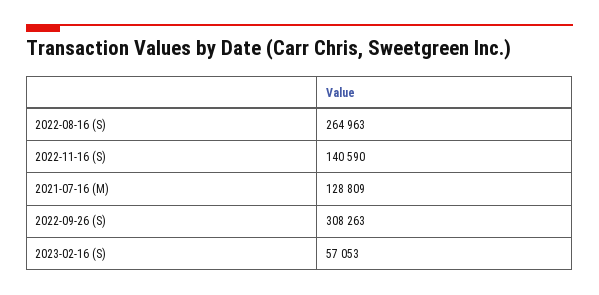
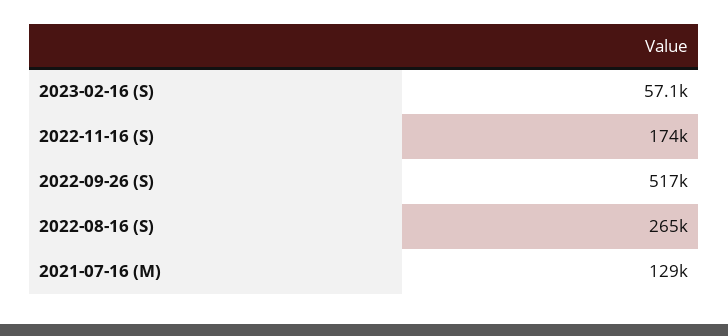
  {
    "2022-08-16 (S)": 264963,
-   "2022-11-16 (S)": 140590,
+   "2022-11-16 (S)": 174000,
    "2021-07-16 (M)": 128809,
-   "2022-09-26 (S)": 308263,
+   "2022-09-26 (S)": 517000,
    "2023-02-16 (S)": 57053
  }

